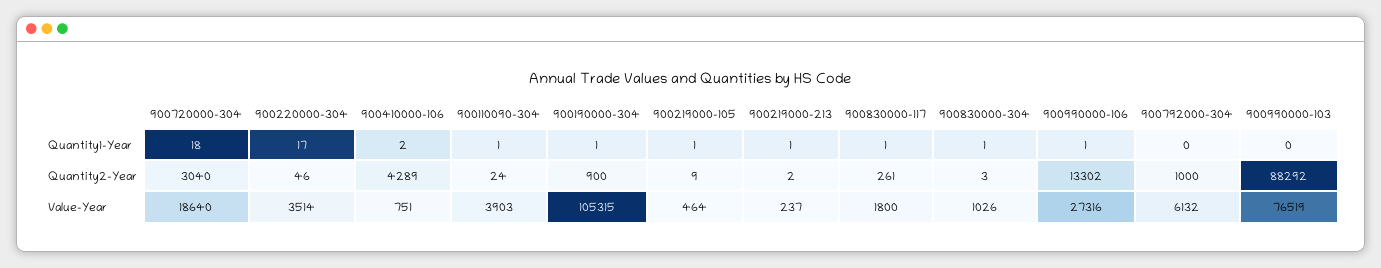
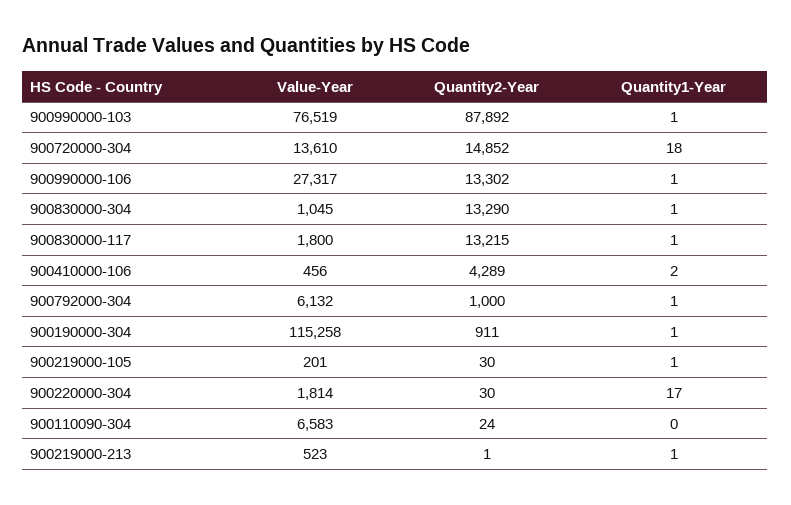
  {
    "900720000-304": {
      "Quantity1-Year": 18,
-     "Quantity2-Year": 3040,
+     "Quantity2-Year": 14852,
-     "Value-Year": 18640
+     "Value-Year": 13610
    },
    "900220000-304": {
      "Quantity1-Year": 17,
-     "Quantity2-Year": 46,
+     "Quantity2-Year": 30,
-     "Value-Year": 3514
+     "Value-Year": 1814
    },
    "900410000-106": {
      "Quantity1-Year": 2,
      "Quantity2-Year": 4289,
-     "Value-Year": 751
+     "Value-Year": 456
    },
    "900110090-304": {
-     "Quantity1-Year": 1,
+     "Quantity1-Year": 0,
      "Quantity2-Year": 24,
-     "Value-Year": 3903
+     "Value-Year": 6583
    },
    "900190000-304": {
      "Quantity1-Year": 1,
-     "Quantity2-Year": 900,
+     "Quantity2-Year": 911,
-     "Value-Year": 105315
+     "Value-Year": 115258
    },
    "900219000-105": {
      "Quantity1-Year": 1,
-     "Quantity2-Year": 9,
+     "Quantity2-Year": 30,
-     "Value-Year": 464
+     "Value-Year": 201
    },
    "900219000-213": {
      "Quantity1-Year": 1,
-     "Quantity2-Year": 2,
+     "Quantity2-Year": 1,
-     "Value-Year": 237
+     "Value-Year": 523
    },
    "900830000-117": {
      "Quantity1-Year": 1,
-     "Quantity2-Year": 261,
+     "Quantity2-Year": 13215,
      "Value-Year": 1800
    },
    "900830000-304": {
      "Quantity1-Year": 1,
-     "Quantity2-Year": 3,
+     "Quantity2-Year": 13290,
-     "Value-Year": 1026
+     "Value-Year": 1045
    },
    "900990000-106": {
      "Quantity1-Year": 1,
      "Quantity2-Year": 13302,
-     "Value-Year": 27316
+     "Value-Year": 27317
    },
    "900792000-304": {
-     "Quantity1-Year": 0,
+     "Quantity1-Year": 1,
      "Quantity2-Year": 1000,
      "Value-Year": 6132
    },
    "900990000-103": {
-     "Quantity1-Year": 0,
+     "Quantity1-Year": 1,
-     "Quantity2-Year": 88292,
+     "Quantity2-Year": 87892,
      "Value-Year": 76519
    }
  }

